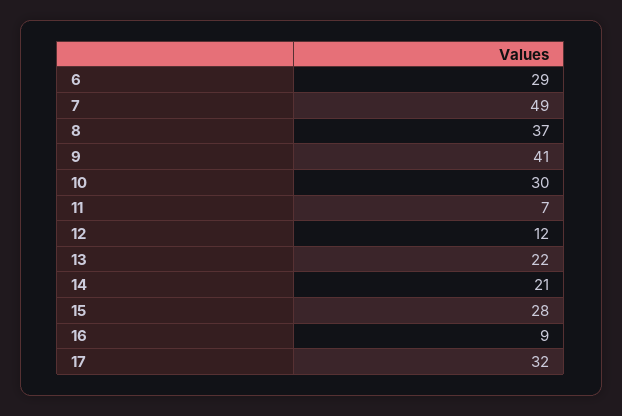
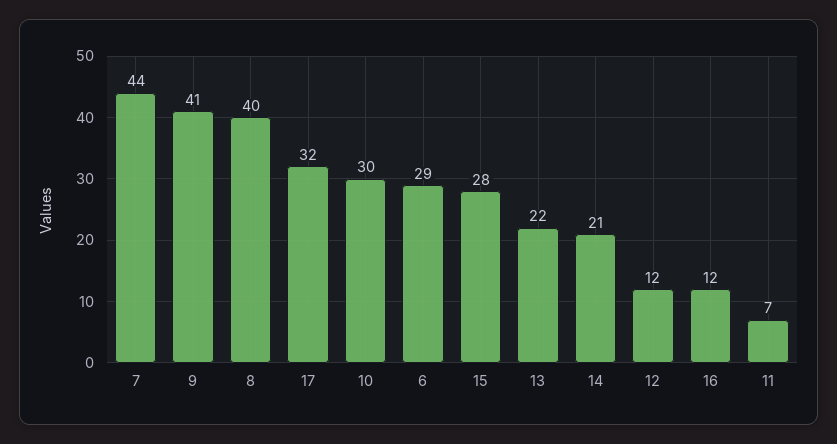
  {
    "6": 29,
-   "7": 49,
+   "7": 44,
-   "8": 37,
+   "8": 40,
    "9": 41,
    "10": 30,
    "11": 7,
    "12": 12,
    "13": 22,
    "14": 21,
    "15": 28,
-   "16": 9,
+   "16": 12,
    "17": 32
  }

